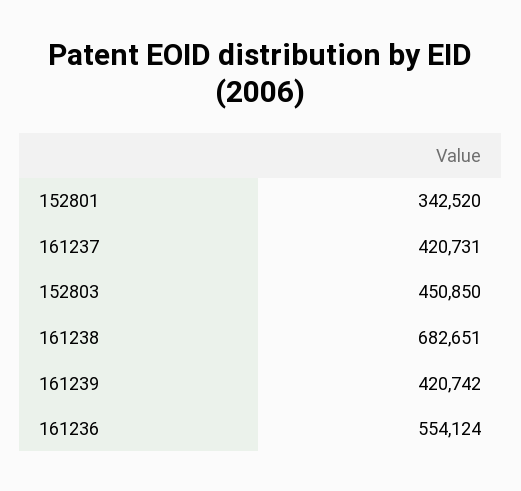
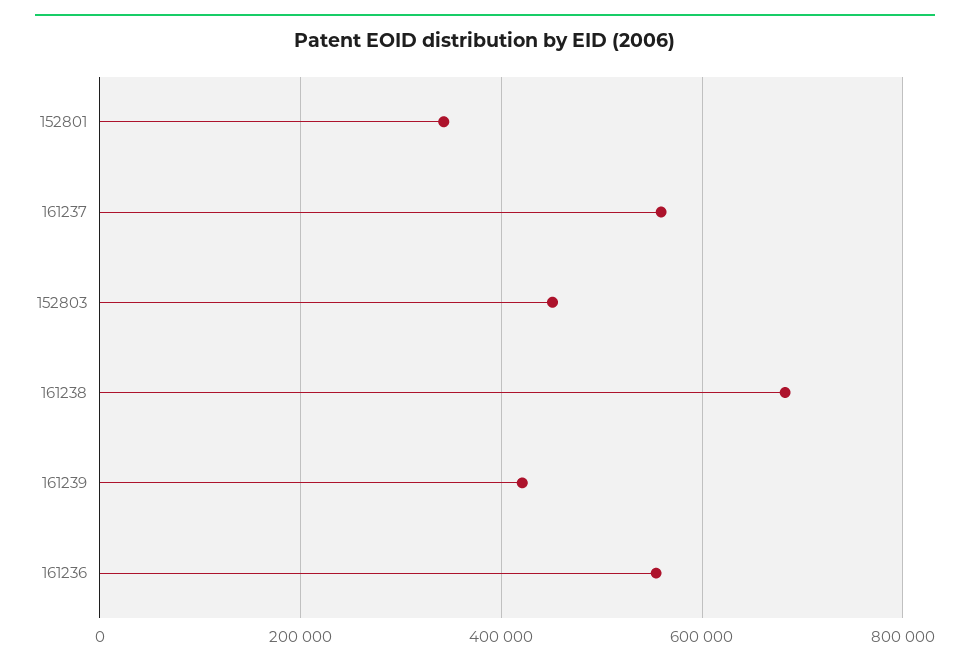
  {
    "152801": 342520,
-   "161237": 420731,
+   "161237": 560000,
    "152803": 450850,
    "161238": 682651,
    "161239": 420742,
    "161236": 554124
  }

